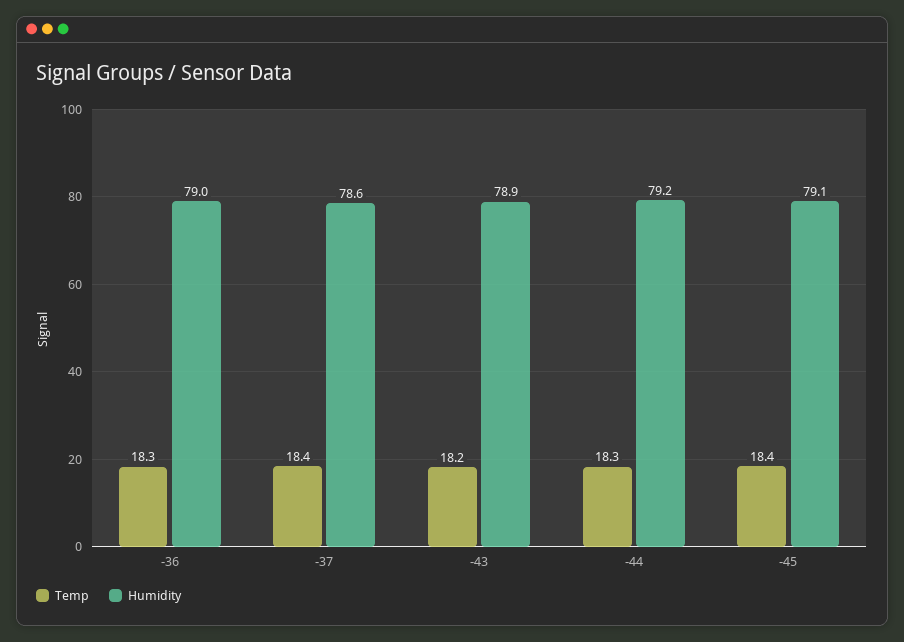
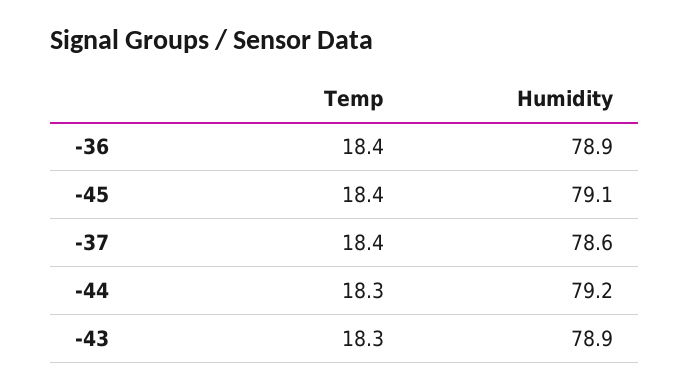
  {
    "Temp": {
-     "-36": 18.3,
+     "-36": 18.4,
      "-37": 18.4,
-     "-43": 18.2,
+     "-43": 18.3,
      "-44": 18.3,
      "-45": 18.4
    },
    "Humidity": {
-     "-36": 79,
+     "-36": 78.9,
      "-37": 78.6,
      "-43": 78.9,
      "-44": 79.2,
      "-45": 79.1
    }
  }

